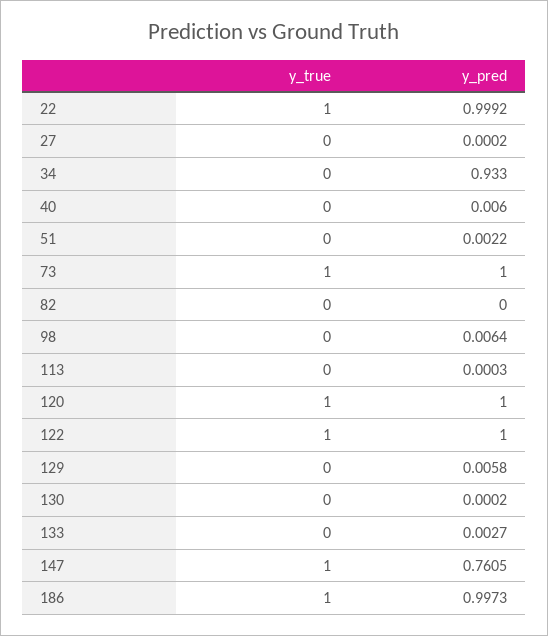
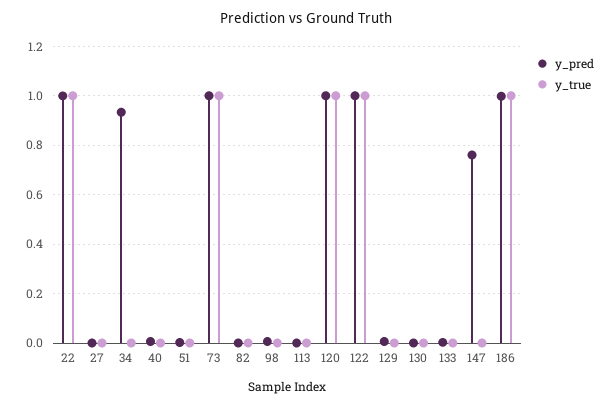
  {
    "y_true": {
      "22": 1,
      "27": 0,
      "34": 0,
      "40": 0,
      "51": 0,
      "73": 1,
      "82": 0,
      "98": 0,
      "113": 0,
      "120": 1,
      "122": 1,
      "129": 0,
      "130": 0,
      "133": 0,
-     "147": 1,
+     "147": 0,
      "186": 1
    },
    "y_pred": {
      "22": 0.9992,
      "27": 0.0002,
      "34": 0.933,
      "40": 0.006,
      "51": 0.0022,
      "73": 1,
      "82": 0,
      "98": 0.0064,
      "113": 0.0003,
      "120": 1,
      "122": 1,
      "129": 0.0058,
      "130": 0.0002,
      "133": 0.0027,
      "147": 0.7605,
      "186": 0.9973
    }
  }

